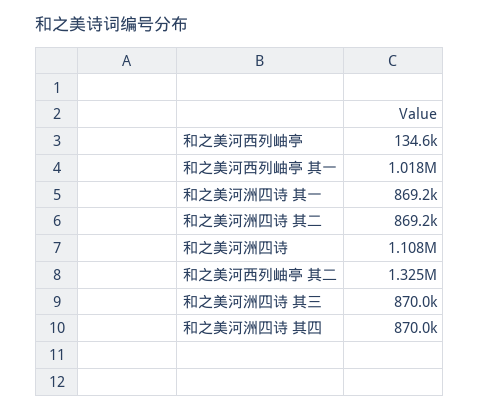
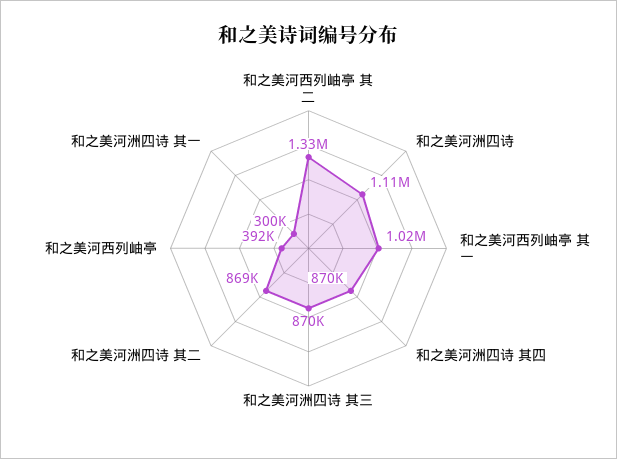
  {
-   "和之美河西列岫亭": 134600,
+   "和之美河西列岫亭": 392000,
    "和之美河西列岫亭 其一": 1018000,
-   "和之美河洲四诗 其一": 869200,
+   "和之美河洲四诗 其一": 300000,
    "和之美河洲四诗 其二": 869200,
    "和之美河洲四诗": 1108000,
    "和之美河西列岫亭 其二": 1325000,
    "和之美河洲四诗 其三": 870000,
    "和之美河洲四诗 其四": 870000
  }

